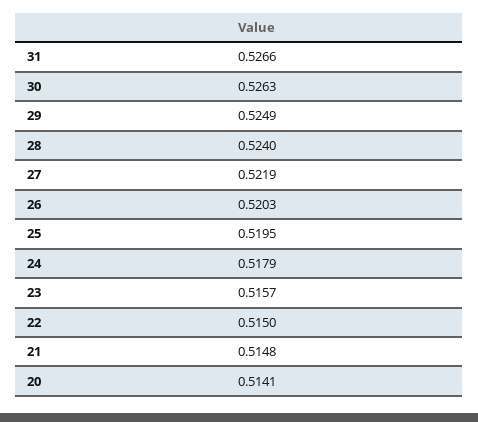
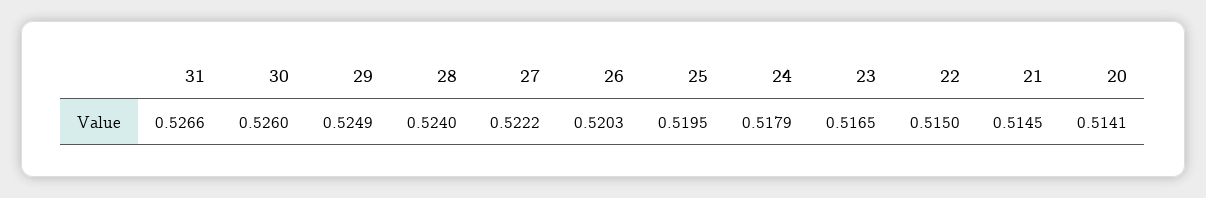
  {
    "31": 0.5266,
-   "30": 0.5263,
+   "30": 0.526,
    "29": 0.5249,
    "28": 0.524,
-   "27": 0.5219,
+   "27": 0.5222,
    "26": 0.5203,
    "25": 0.5195,
    "24": 0.5179,
-   "23": 0.5157,
+   "23": 0.5165,
    "22": 0.515,
-   "21": 0.5148,
+   "21": 0.5145,
    "20": 0.5141
  }

